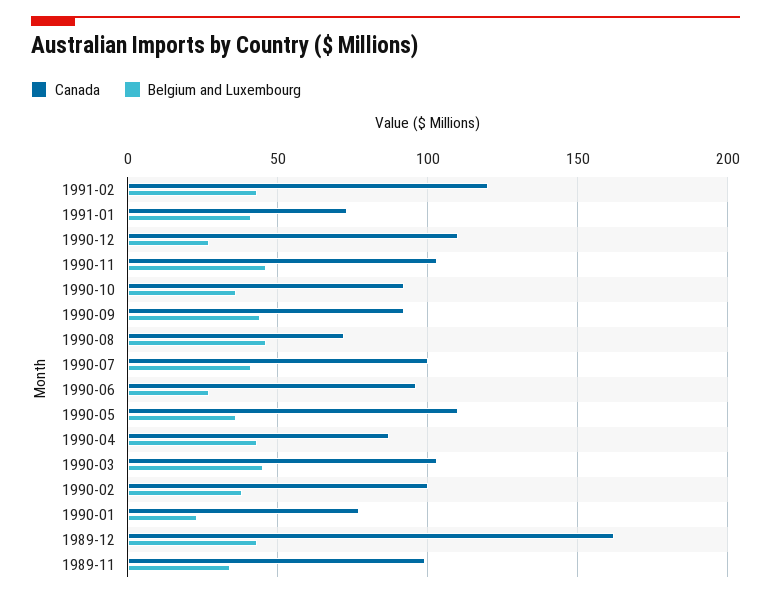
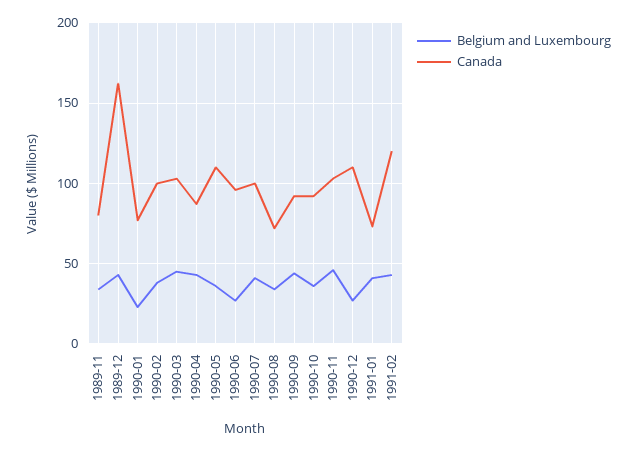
  {
    "Canada": {
      "1991-02": 120,
      "1991-01": 75,
      "1990-12": 110,
      "1990-11": 105,
      "1990-10": 90,
      "1990-09": 90,
      "1990-08": 70,
      "1990-07": 100,
      "1990-06": 95,
      "1990-05": 110,
      "1990-04": 85,
      "1990-03": 105,
      "1990-02": 100,
      "1990-01": 75,
      "1989-12": 160,
-     "1989-11": 100
+     "1989-11": 80
    },
    "Belgium and Luxembourg": {
      "1991-02": 45,
      "1991-01": 40,
      "1990-12": 25,
      "1990-11": 45,
      "1990-10": 35,
      "1990-09": 45,
-     "1990-08": 45,
+     "1990-08": 35,
      "1990-07": 40,
      "1990-06": 25,
      "1990-05": 35,
      "1990-04": 45,
      "1990-03": 45,
      "1990-02": 40,
      "1990-01": 25,
      "1989-12": 45,
      "1989-11": 35
    }
  }

